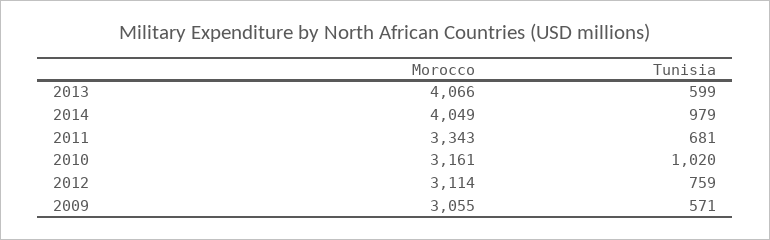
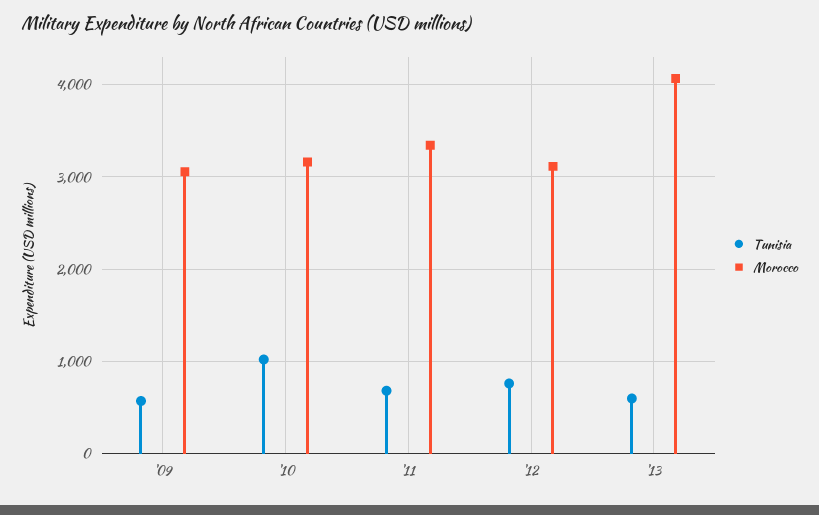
  {
    "Morocco": {
      "2013": 4066,
-     "2014": 4049,
      "2011": 3343,
      "2010": 3161,
      "2012": 3114,
      "2009": 3055
    },
    "Tunisia": {
      "2013": 599,
-     "2014": 979,
      "2011": 681,
      "2010": 1020,
      "2012": 759,
      "2009": 571
    }
  }

